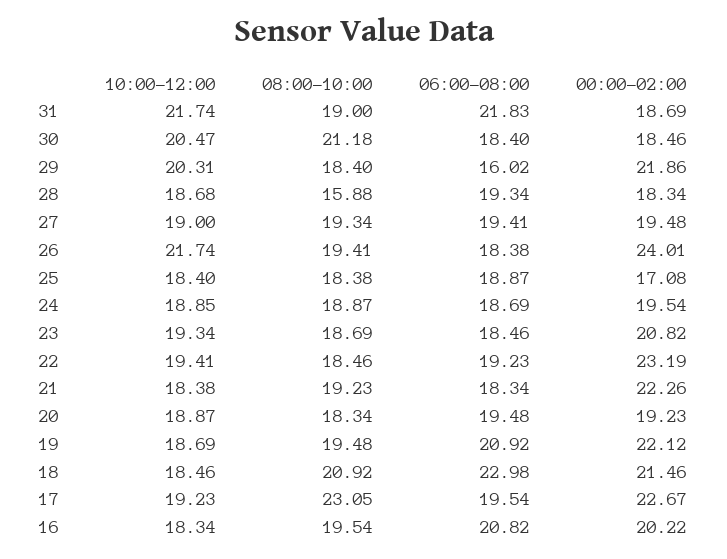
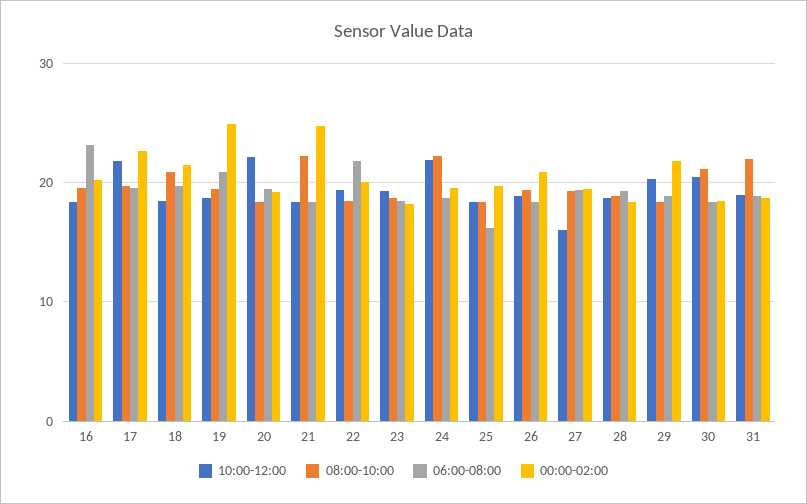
  {
    "10:00-12:00": {
-     "31": 21.74,
+     "31": 19,
      "30": 20.47,
      "29": 20.31,
      "28": 18.68,
-     "27": 19,
+     "27": 16,
-     "26": 21.74,
+     "26": 19,
      "25": 18.4,
-     "24": 18.85,
+     "24": 22,
      "23": 19.34,
      "22": 19.41,
      "21": 18.38,
-     "20": 18.87,
+     "20": 22,
      "19": 18.69,
      "18": 18.46,
-     "17": 19.23,
+     "17": 22,
      "16": 18.34
    },
    "08:00-10:00": {
-     "31": 19,
+     "31": 22,
      "30": 21.18,
      "29": 18.4,
-     "28": 15.88,
+     "28": 19,
      "27": 19.34,
      "26": 19.41,
      "25": 18.38,
-     "24": 18.87,
+     "24": 22,
      "23": 18.69,
      "22": 18.46,
-     "21": 19.23,
+     "21": 22,
      "20": 18.34,
      "19": 19.48,
      "18": 20.92,
-     "17": 23.05,
+     "17": 20,
      "16": 19.54
    },
    "06:00-08:00": {
-     "31": 21.83,
+     "31": 19,
      "30": 18.4,
-     "29": 16.02,
+     "29": 19,
      "28": 19.34,
      "27": 19.41,
      "26": 18.38,
-     "25": 18.87,
+     "25": 16,
      "24": 18.69,
      "23": 18.46,
-     "22": 19.23,
+     "22": 22,
      "21": 18.34,
      "20": 19.48,
      "19": 20.92,
-     "18": 22.98,
+     "18": 20,
      "17": 19.54,
-     "16": 20.82
+     "16": 23
    },
    "00:00-02:00": {
      "31": 18.69,
      "30": 18.46,
      "29": 21.86,
      "28": 18.34,
      "27": 19.48,
-     "26": 24.01,
+     "26": 21,
-     "25": 17.08,
+     "25": 20,
      "24": 19.54,
-     "23": 20.82,
+     "23": 18,
-     "22": 23.19,
+     "22": 20,
-     "21": 22.26,
+     "21": 25,
      "20": 19.23,
-     "19": 22.12,
+     "19": 25,
      "18": 21.46,
      "17": 22.67,
      "16": 20.22
    }
  }

